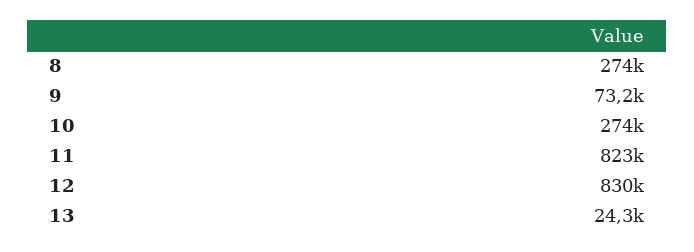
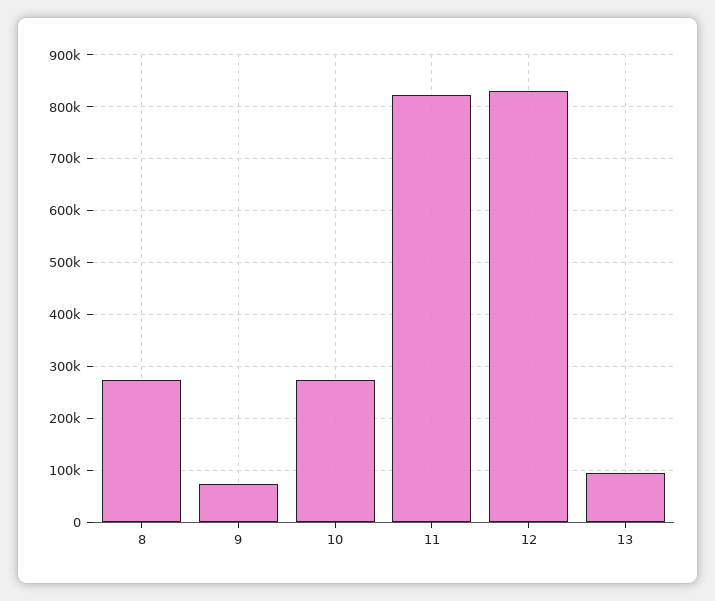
  {
    "8": 274000,
    "9": 73200,
    "10": 274000,
    "11": 823000,
    "12": 830000,
-   "13": 24300
+   "13": 100000
  }

